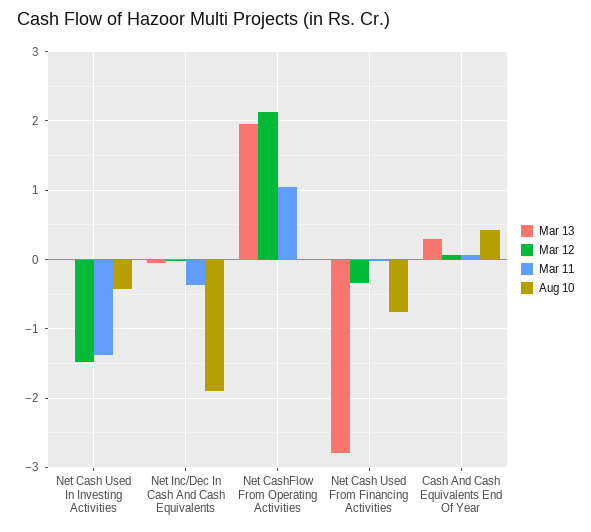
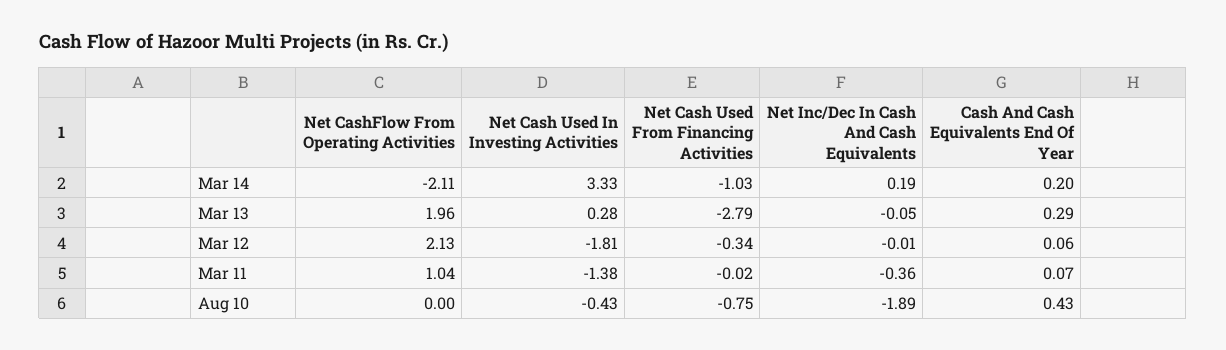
  {
    "Mar 13": {
-     "Net Cash Used In Investing Activities": 0,
+     "Net Cash Used In Investing Activities": 0.28,
      "Net Inc/Dec In Cash And Cash Equivalents": -0.05,
      "Net CashFlow From Operating Activities": 1.96,
      "Net Cash Used From Financing Activities": -2.79,
      "Cash And Cash Equivalents End Of Year": 0.29
    },
    "Mar 12": {
-     "Net Cash Used In Investing Activities": -1.5,
+     "Net Cash Used In Investing Activities": -1.81,
      "Net Inc/Dec In Cash And Cash Equivalents": -0.01,
      "Net CashFlow From Operating Activities": 2.13,
      "Net Cash Used From Financing Activities": -0.34,
      "Cash And Cash Equivalents End Of Year": 0.06
    },
    "Mar 11": {
      "Net Cash Used In Investing Activities": -1.38,
      "Net Inc/Dec In Cash And Cash Equivalents": -0.36,
      "Net CashFlow From Operating Activities": 1.04,
      "Net Cash Used From Financing Activities": -0.02,
      "Cash And Cash Equivalents End Of Year": 0.07
    },
    "Aug 10": {
      "Net Cash Used In Investing Activities": -0.43,
      "Net Inc/Dec In Cash And Cash Equivalents": -1.89,
      "Net CashFlow From Operating Activities": 0,
      "Net Cash Used From Financing Activities": -0.75,
      "Cash And Cash Equivalents End Of Year": 0.43
-   }
+   },
+   "Mar 14": {
+     "Net CashFlow From Operating Activities": -2.11,
+     "Net Cash Used In Investing Activities": 3.33,
+     "Net Cash Used From Financing Activities": -1.03,
+     "Net Inc/Dec In Cash And Cash Equivalents": 0.19,
+     "Cash And Cash Equivalents End Of Year": 0.2
+   }
  }

